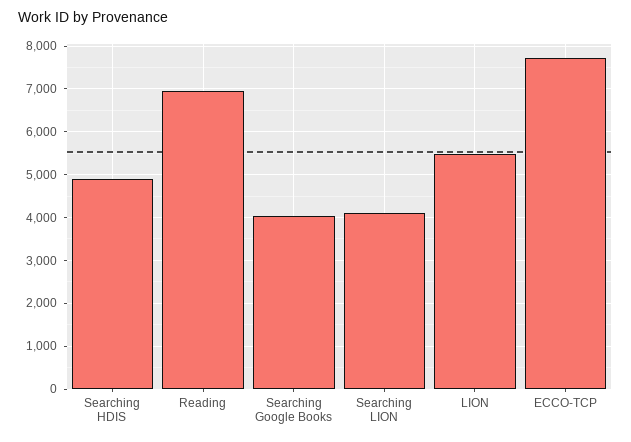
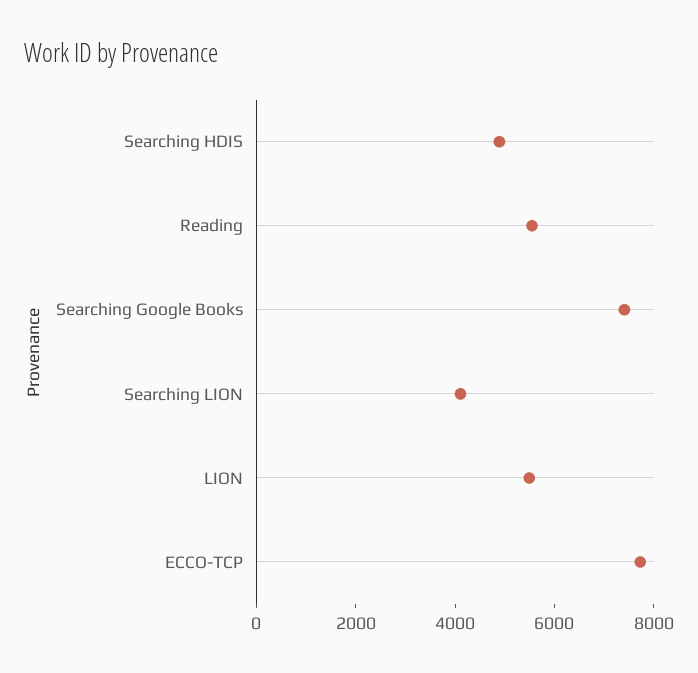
  {
    "Searching HDIS": 4800,
-   "Reading": 7000,
+   "Reading": 5500,
-   "Searching Google Books": 4000,
+   "Searching Google Books": 7500,
    "Searching LION": 4200,
    "LION": 5400,
    "ECCO-TCP": 7800
  }

